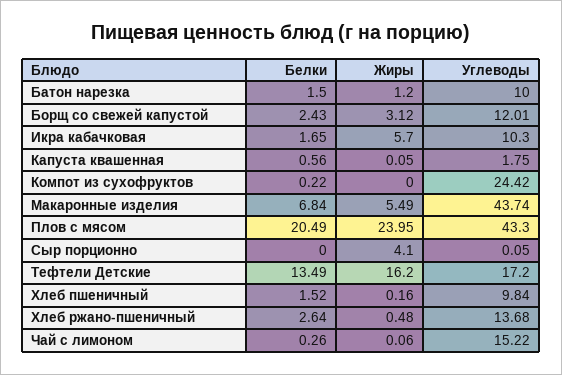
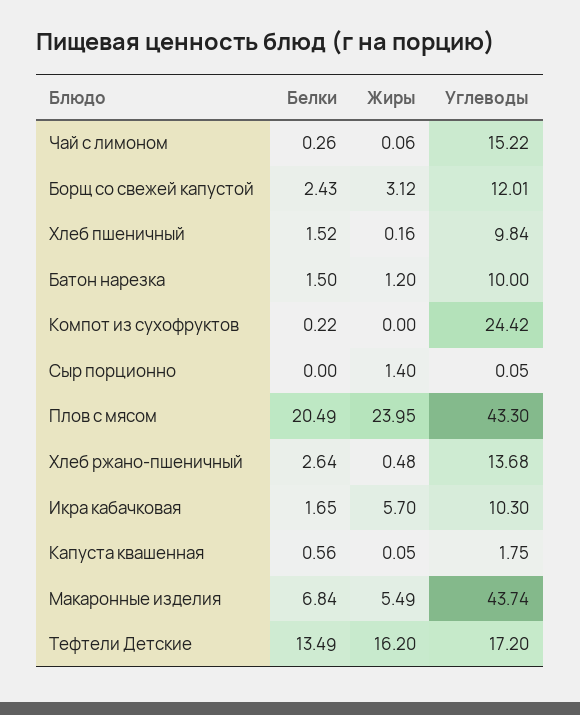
  {
    "Белки": {
      "Батон нарезка": 1.5,
      "Борщ со свежей капустой": 2.43,
      "Икра кабачковая": 1.65,
      "Капуста квашенная": 0.56,
      "Компот из сухофруктов": 0.22,
      "Макаронные изделия": 6.84,
      "Плов с мясом": 20.49,
      "Сыр порционно": 0,
      "Тефтели Детские": 13.49,
      "Хлеб пшеничный": 1.52,
      "Хлеб ржано-пшеничный": 2.64,
      "Чай с лимоном": 0.26
    },
    "Жиры": {
      "Батон нарезка": 1.2,
      "Борщ со свежей капустой": 3.12,
      "Икра кабачковая": 5.7,
      "Капуста квашенная": 0.05,
      "Компот из сухофруктов": 0,
      "Макаронные изделия": 5.49,
      "Плов с мясом": 23.95,
-     "Сыр порционно": 4.1,
+     "Сыр порционно": 1.4,
      "Тефтели Детские": 16.2,
      "Хлеб пшеничный": 0.16,
      "Хлеб ржано-пшеничный": 0.48,
      "Чай с лимоном": 0.06
    },
    "Углеводы": {
      "Батон нарезка": 10,
      "Борщ со свежей капустой": 12.01,
      "Икра кабачковая": 10.3,
      "Капуста квашенная": 1.75,
      "Компот из сухофруктов": 24.42,
      "Макаронные изделия": 43.74,
      "Плов с мясом": 43.3,
      "Сыр порционно": 0.05,
      "Тефтели Детские": 17.2,
      "Хлеб пшеничный": 9.84,
      "Хлеб ржано-пшеничный": 13.68,
      "Чай с лимоном": 15.22
    }
  }

